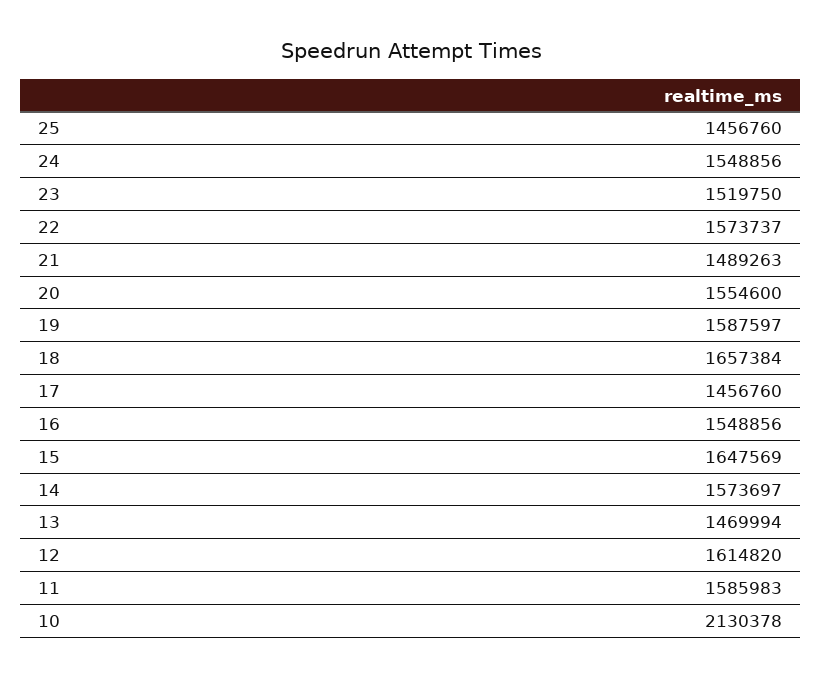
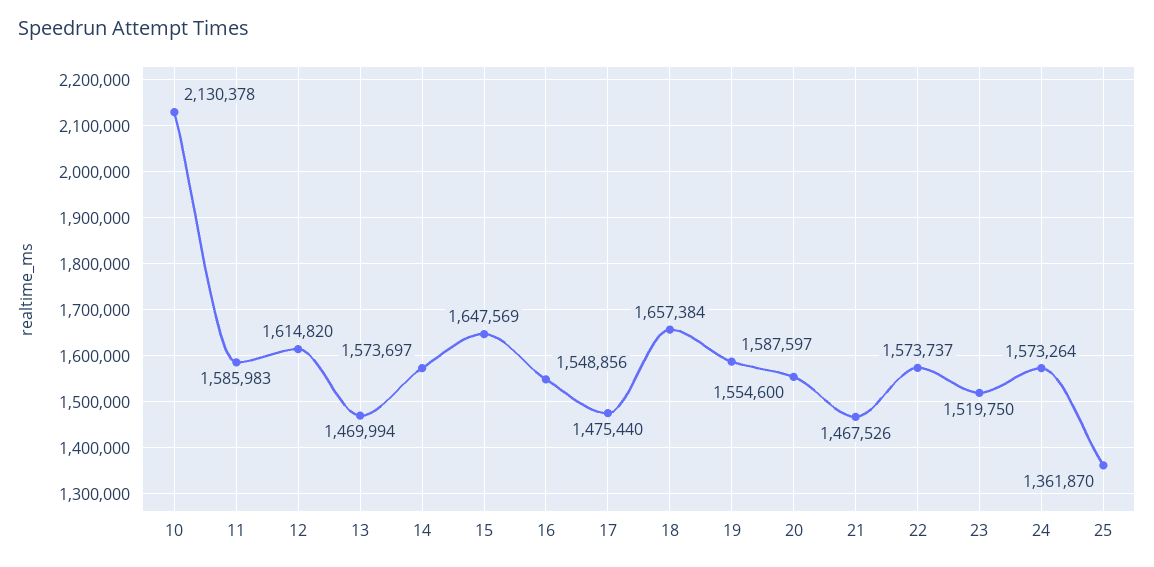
  {
-   "25": 1456760,
+   "25": 1361870,
-   "24": 1548856,
+   "24": 1573264,
    "23": 1519750,
    "22": 1573737,
-   "21": 1489263,
+   "21": 1467526,
    "20": 1554600,
    "19": 1587597,
    "18": 1657384,
-   "17": 1456760,
+   "17": 1475440,
    "16": 1548856,
    "15": 1647569,
    "14": 1573697,
    "13": 1469994,
    "12": 1614820,
    "11": 1585983,
    "10": 2130378
  }

